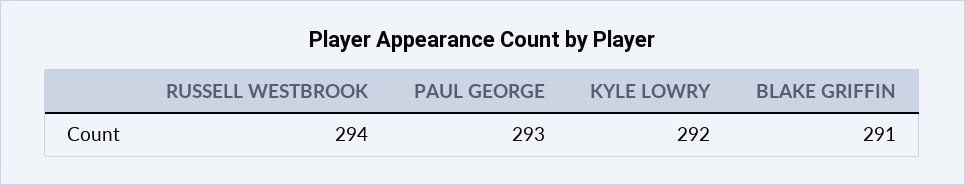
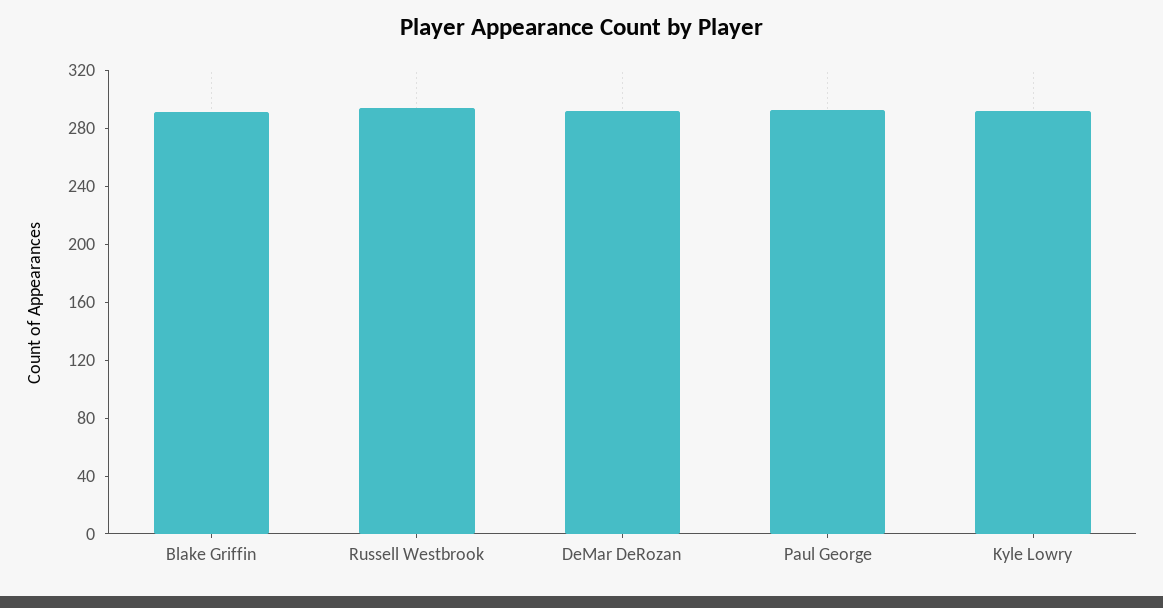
  {
    "RUSSELL WESTBROOK": 294,
    "PAUL GEORGE": 293,
    "KYLE LOWRY": 292,
-   "BLAKE GRIFFIN": 291
+   "BLAKE GRIFFIN": 291,
+   "DeMar DeRozan": 290
  }

